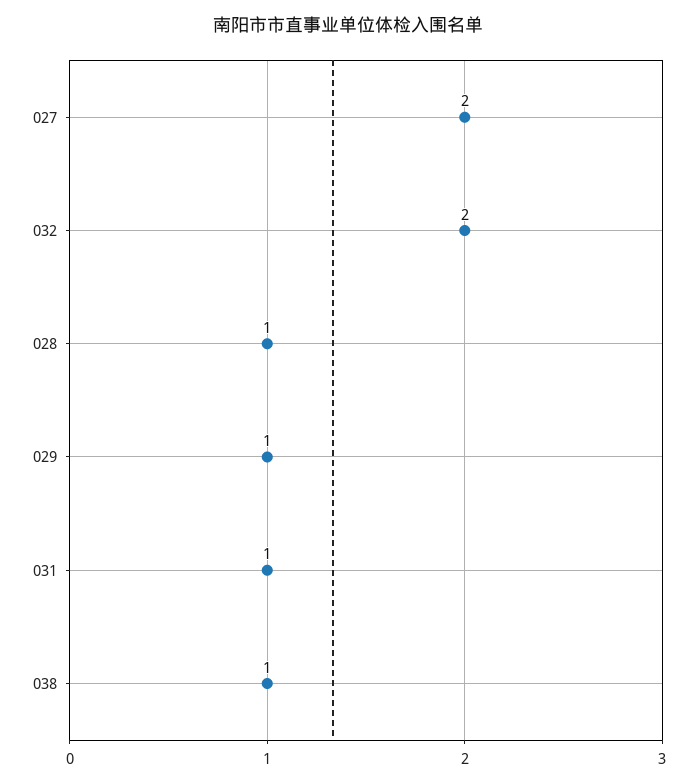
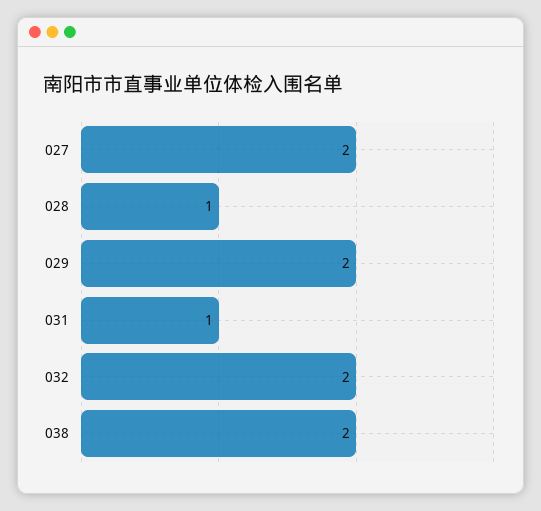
  {
    "027": 2,
    "032": 2,
    "028": 1,
-   "029": 1,
+   "029": 2,
    "031": 1,
-   "038": 1
+   "038": 2
  }

